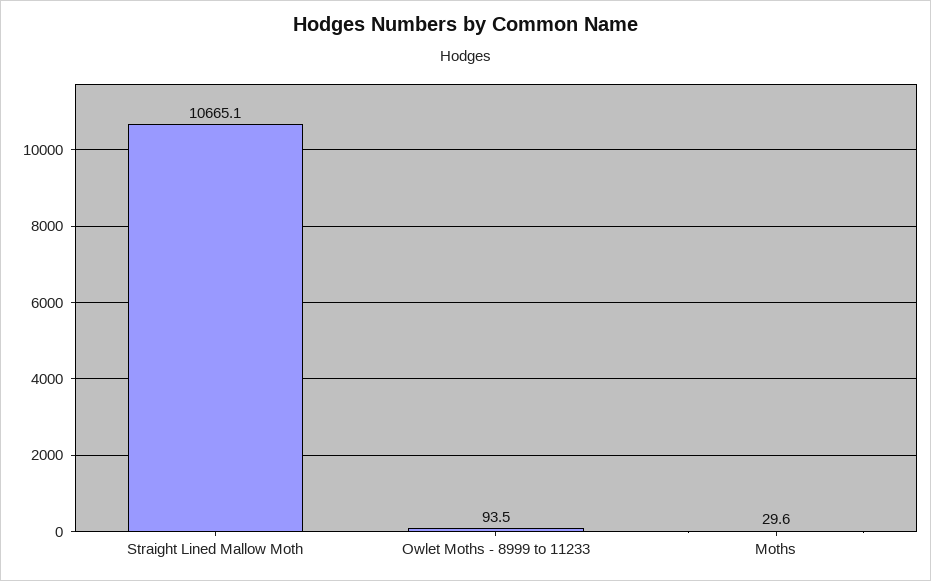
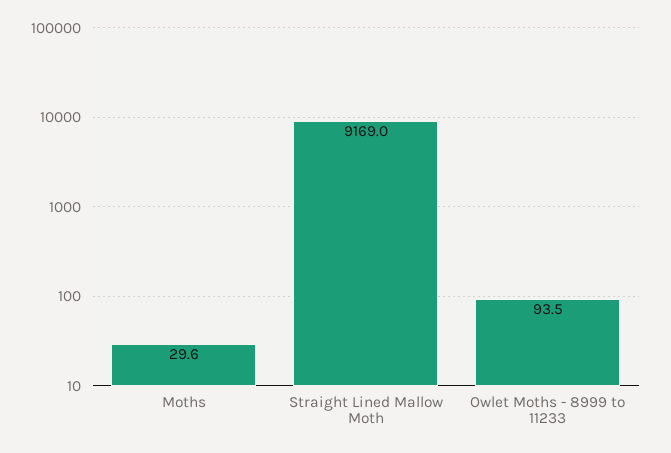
  {
-   "Straight Lined Mallow Moth": 10665.1,
+   "Straight Lined Mallow Moth": 9169,
    "Owlet Moths - 8999 to 11233": 93.5,
    "Moths": 29.6
  }

